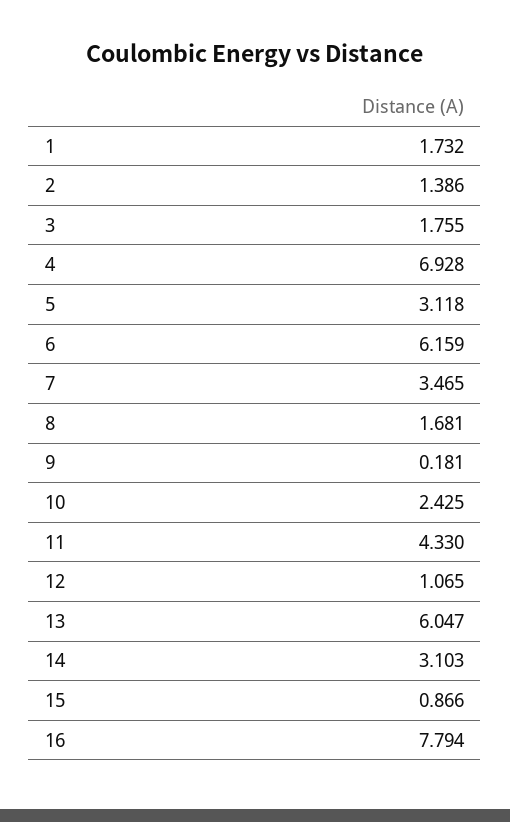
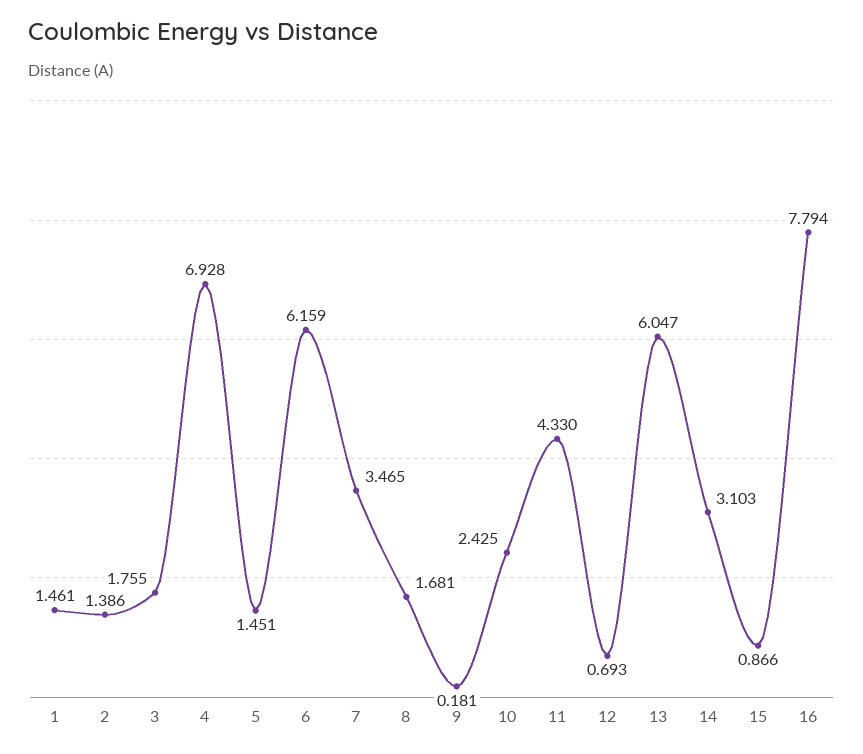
  {
-   "1": 1.732,
+   "1": 1.461,
    "2": 1.386,
    "3": 1.755,
    "4": 6.928,
-   "5": 3.118,
+   "5": 1.451,
    "6": 6.159,
    "7": 3.465,
    "8": 1.681,
    "9": 0.181,
    "10": 2.425,
    "11": 4.33,
-   "12": 1.065,
+   "12": 0.693,
    "13": 6.047,
    "14": 3.103,
    "15": 0.866,
    "16": 7.794
  }

